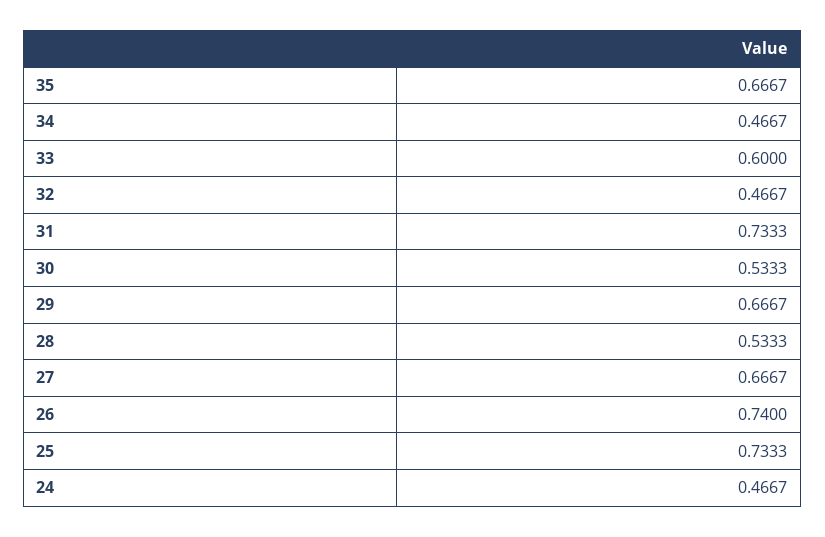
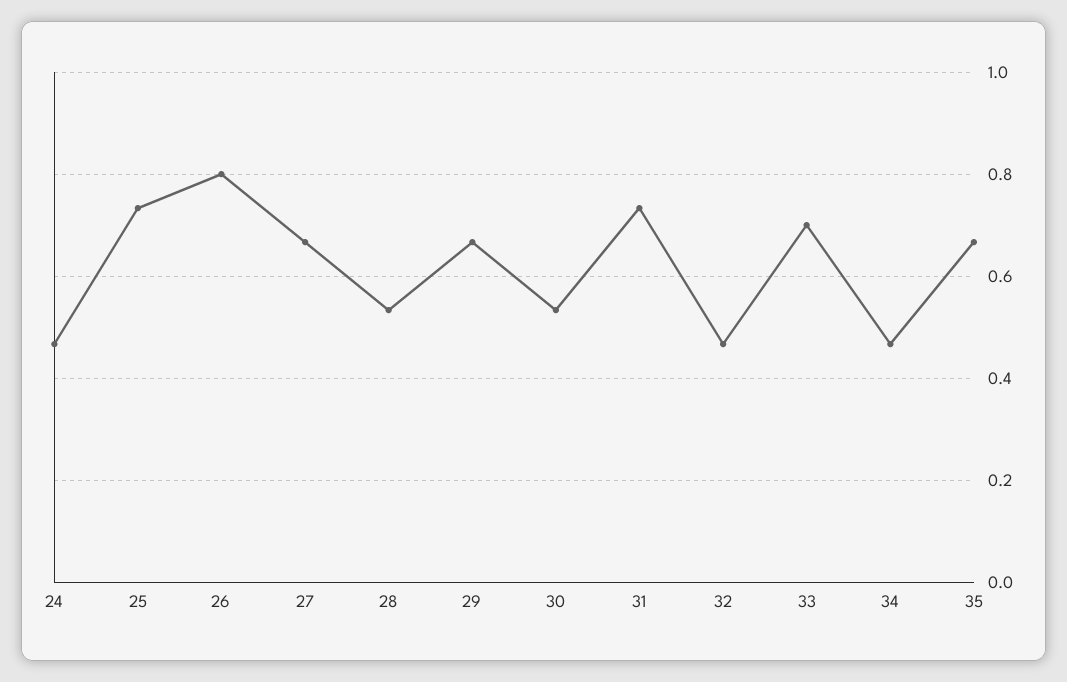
  {
    "35": 0.6667,
    "34": 0.4667,
-   "33": 0.6,
+   "33": 0.7,
    "32": 0.4667,
    "31": 0.7333,
    "30": 0.5333,
    "29": 0.6667,
    "28": 0.5333,
    "27": 0.6667,
-   "26": 0.74,
+   "26": 0.8,
    "25": 0.7333,
    "24": 0.4667
  }

